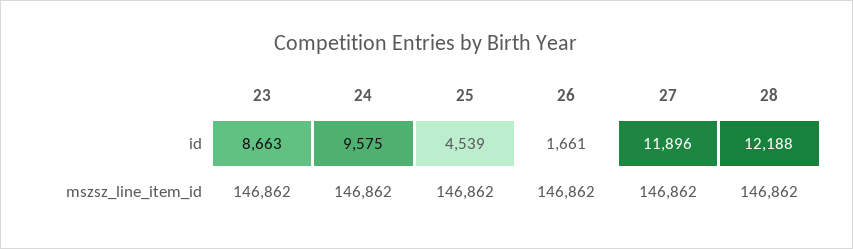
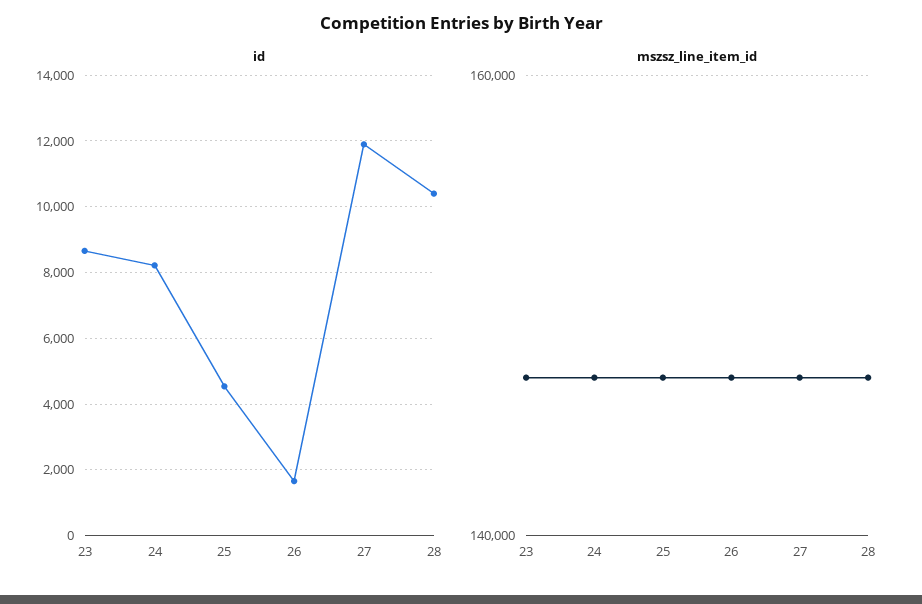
  {
    "id": {
      "23": 8663,
-     "24": 9575,
+     "24": 8200,
      "25": 4539,
      "26": 1661,
      "27": 11896,
-     "28": 12188
+     "28": 10400
    },
    "mszsz_line_item_id": {
      "23": 146862,
      "24": 146862,
      "25": 146862,
      "26": 146862,
      "27": 146862,
      "28": 146862
    }
  }

